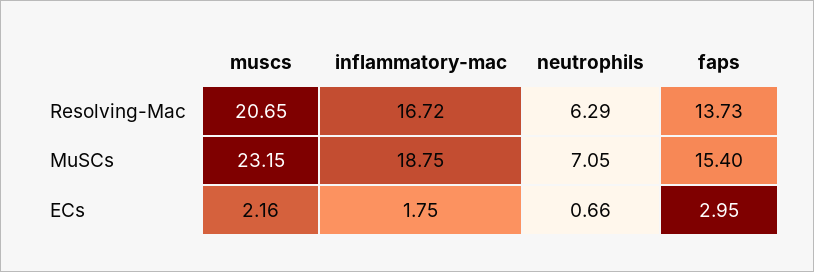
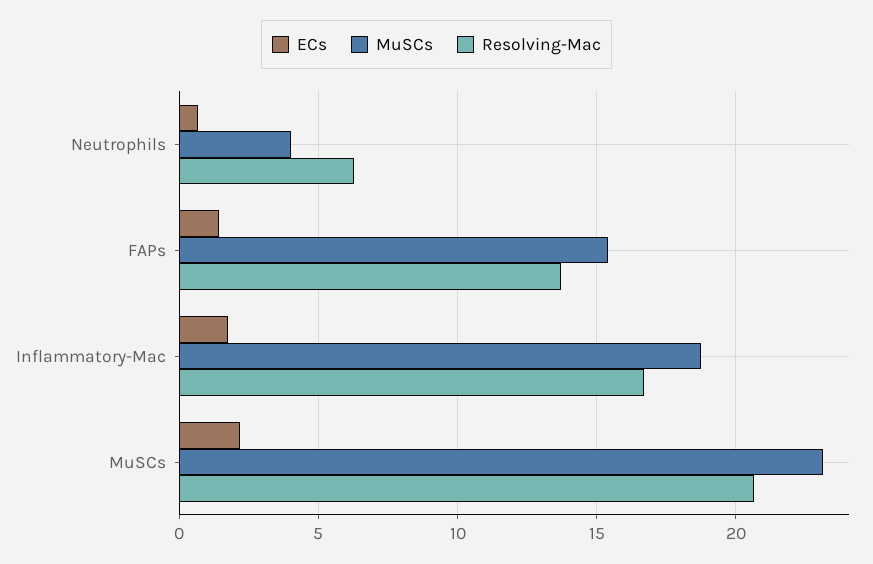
  {
    "Resolving-Mac": {
      "muscs": 20.65,
      "inflammatory-mac": 16.72,
      "neutrophils": 6.29,
      "faps": 13.73
    },
    "MuSCs": {
      "muscs": 23.15,
      "inflammatory-mac": 18.75,
-     "neutrophils": 7.05,
+     "neutrophils": 4,
      "faps": 15.4
    },
    "ECs": {
      "muscs": 2.16,
      "inflammatory-mac": 1.75,
      "neutrophils": 0.66,
-     "faps": 2.95
+     "faps": 1.5
    }
  }

